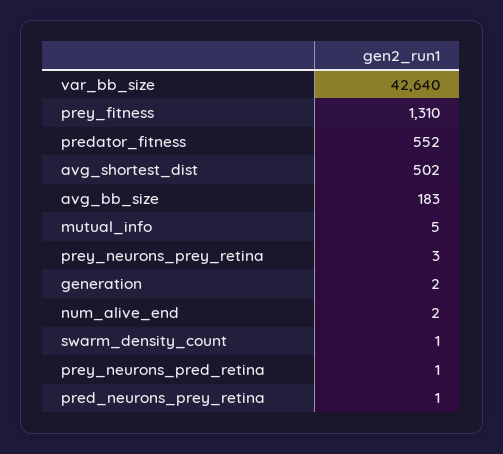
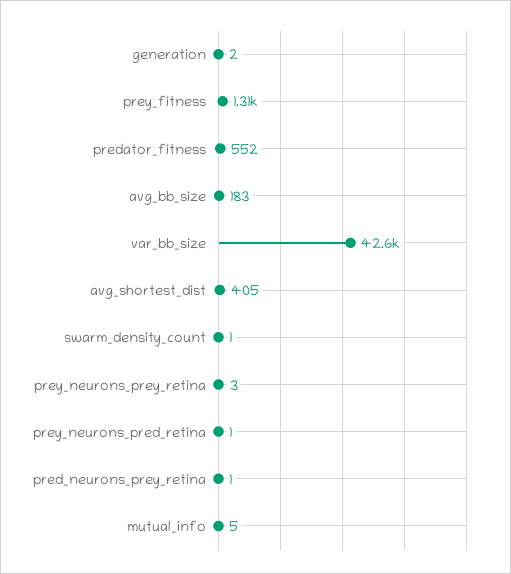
  {
    "var_bb_size": 42640,
    "prey_fitness": 1310,
    "predator_fitness": 552,
-   "avg_shortest_dist": 502,
+   "avg_shortest_dist": 405,
    "avg_bb_size": 183,
    "mutual_info": 5,
    "prey_neurons_prey_retina": 3,
    "generation": 2,
-   "num_alive_end": 2,
    "swarm_density_count": 1,
    "prey_neurons_pred_retina": 1,
    "pred_neurons_prey_retina": 1
  }

